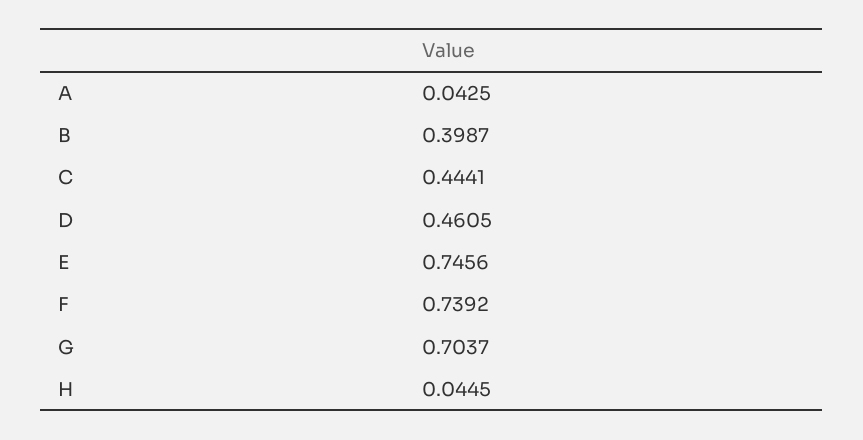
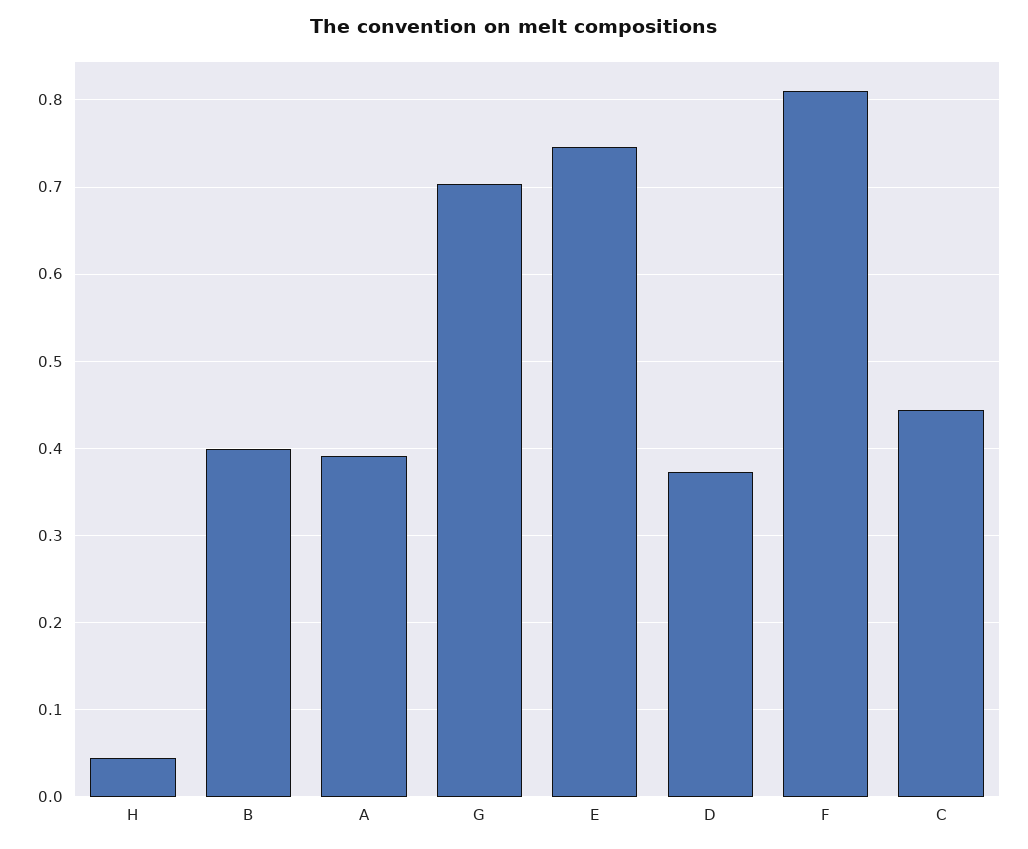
  {
-   "A": 0.0425,
+   "A": 0.39,
    "B": 0.3987,
    "C": 0.4441,
-   "D": 0.4605,
+   "D": 0.37,
    "E": 0.7456,
-   "F": 0.7392,
+   "F": 0.81,
    "G": 0.7037,
    "H": 0.0445
  }

